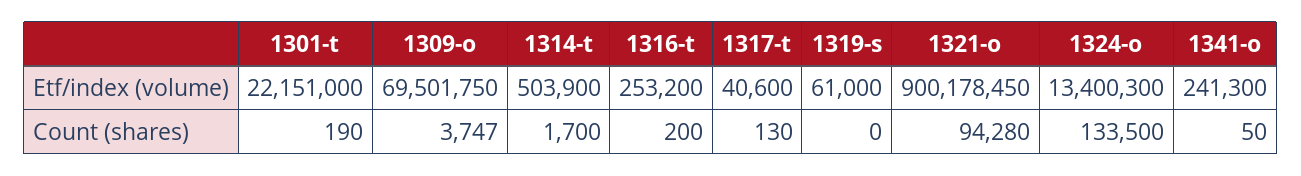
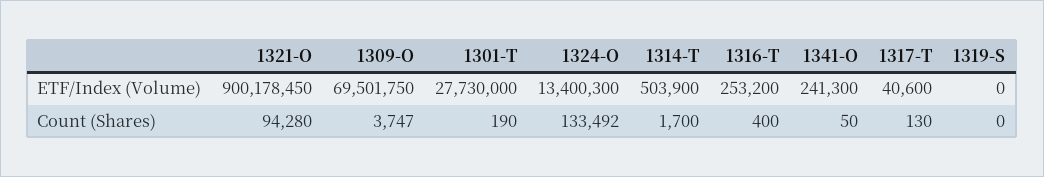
  {
    "1301-t": {
-     "Etf/index (volume)": 22151000,
+     "Etf/index (volume)": 27730000,
      "Count (shares)": 190
    },
    "1309-o": {
      "Etf/index (volume)": 69501750,
      "Count (shares)": 3747
    },
    "1314-t": {
      "Etf/index (volume)": 503900,
      "Count (shares)": 1700
    },
    "1316-t": {
      "Etf/index (volume)": 253200,
-     "Count (shares)": 200
+     "Count (shares)": 400
    },
    "1317-t": {
      "Etf/index (volume)": 40600,
      "Count (shares)": 130
    },
    "1319-s": {
-     "Etf/index (volume)": 61000,
+     "Etf/index (volume)": 0,
      "Count (shares)": 0
    },
    "1321-o": {
      "Etf/index (volume)": 900178450,
      "Count (shares)": 94280
    },
    "1324-o": {
      "Etf/index (volume)": 13400300,
-     "Count (shares)": 133500
+     "Count (shares)": 133492
    },
    "1341-o": {
      "Etf/index (volume)": 241300,
      "Count (shares)": 50
    }
  }

